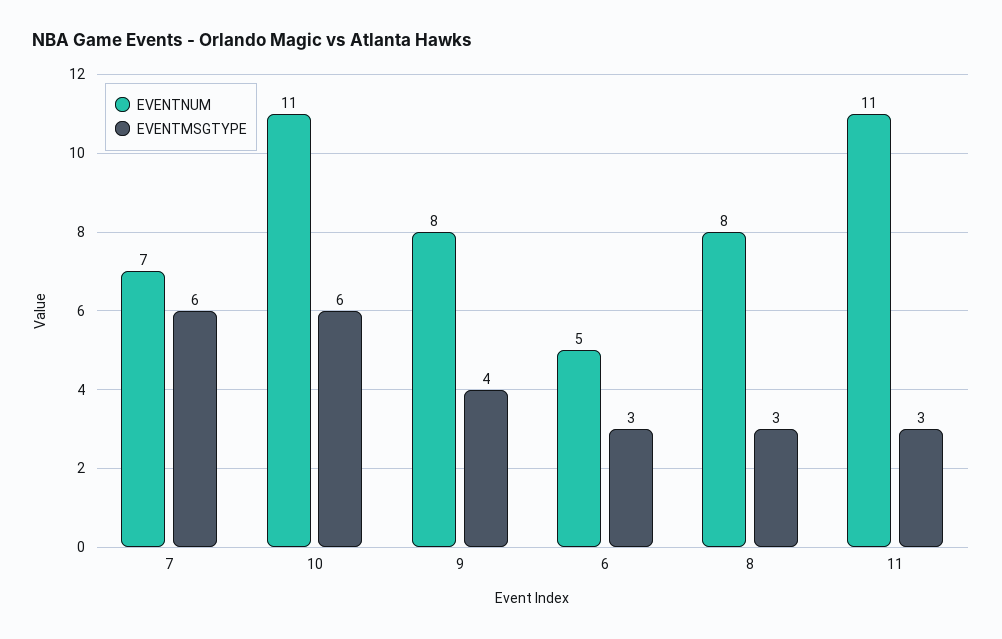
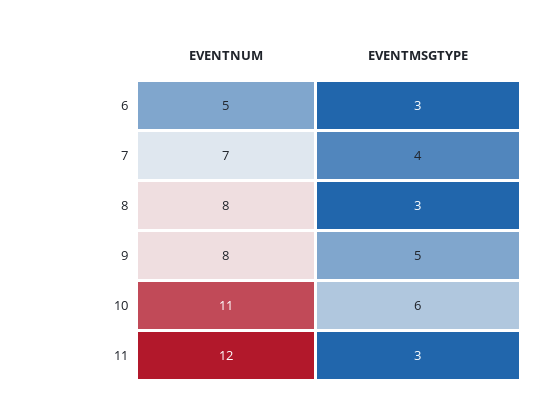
  {
    "EVENTNUM": {
      "7": 7,
      "10": 11,
      "9": 8,
      "6": 5,
      "8": 8,
-     "11": 11
+     "11": 12
    },
    "EVENTMSGTYPE": {
-     "7": 6,
+     "7": 4,
      "10": 6,
-     "9": 4,
+     "9": 5,
      "6": 3,
      "8": 3,
      "11": 3
    }
  }

